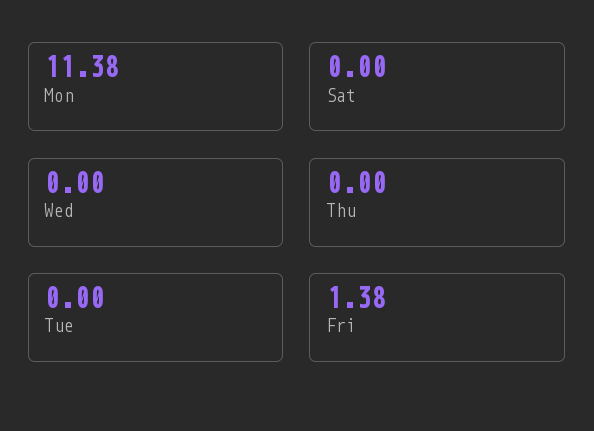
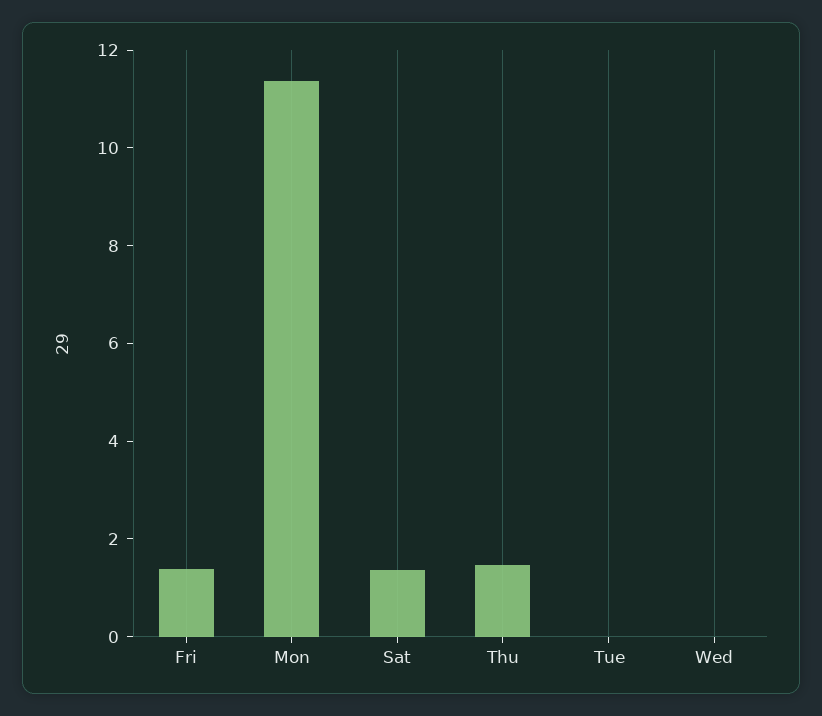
  {
    "Mon": 11.38,
-   "Sat": 0,
+   "Sat": 1.5,
    "Wed": 0,
-   "Thu": 0,
+   "Thu": 1.5,
    "Tue": 0,
    "Fri": 1.38
  }

